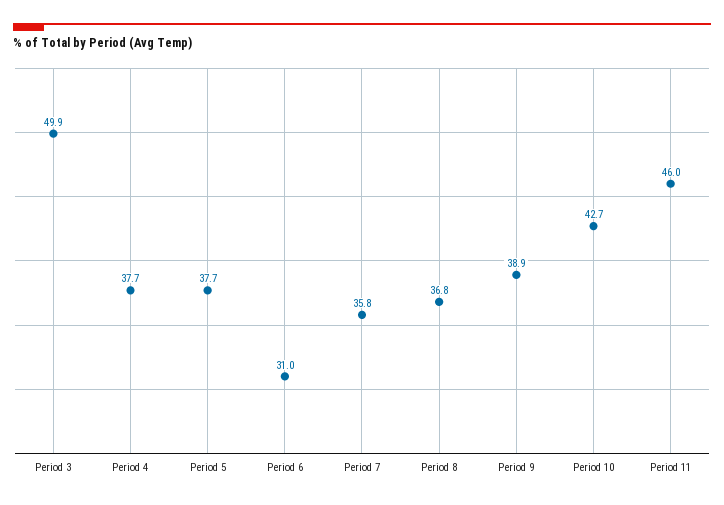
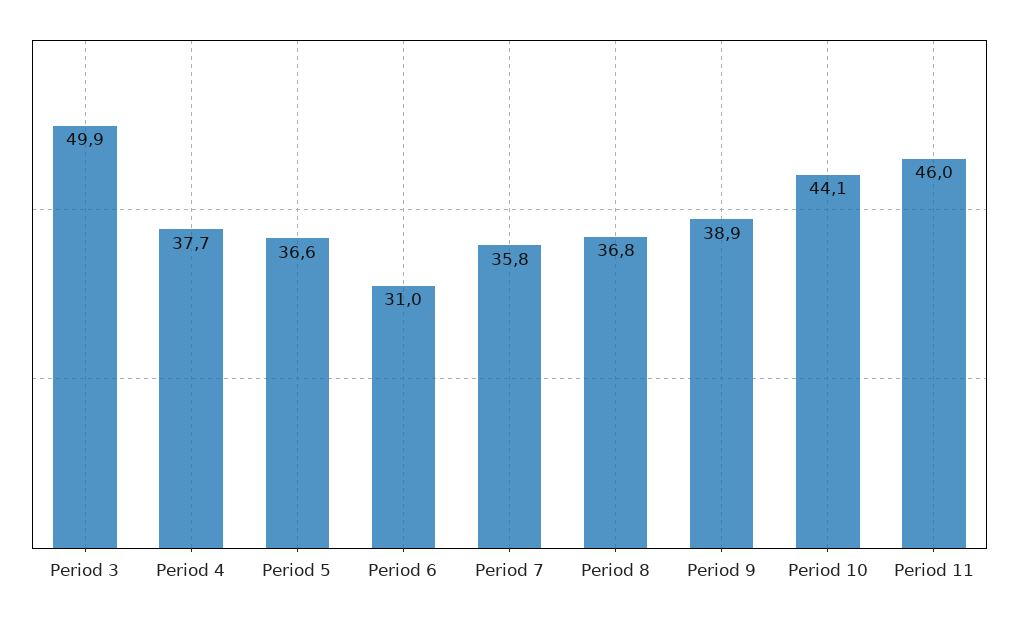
  {
    "Period 3": 49.9,
    "Period 4": 37.7,
-   "Period 5": 37.7,
+   "Period 5": 36.6,
    "Period 6": 31,
    "Period 7": 35.8,
    "Period 8": 36.8,
    "Period 9": 38.9,
-   "Period 10": 42.7,
+   "Period 10": 44.1,
    "Period 11": 46
  }

